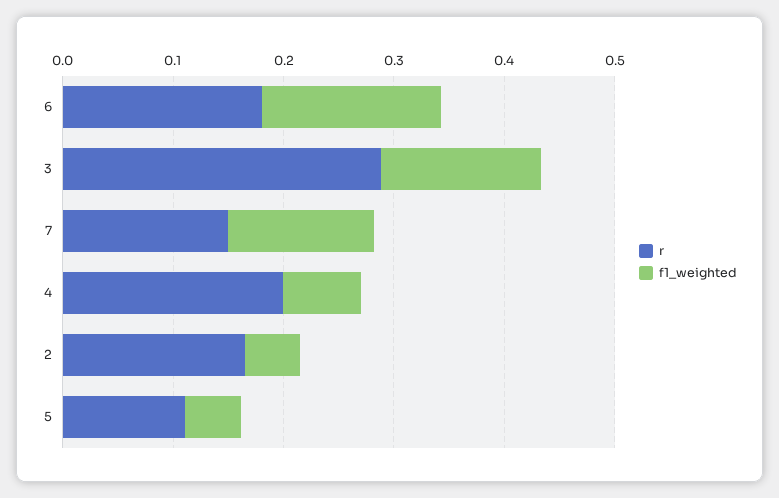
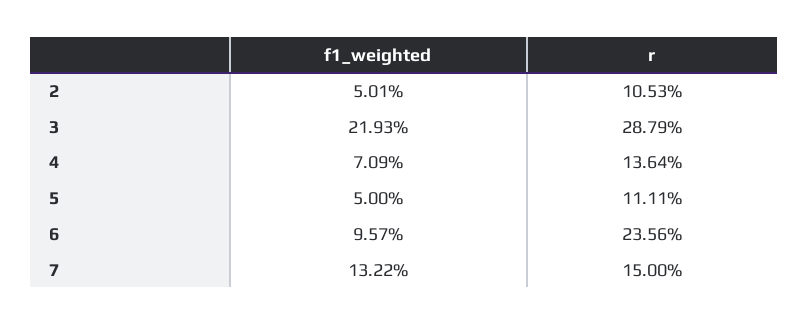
  {
    "r": {
-     "6": 0.18,
+     "6": 0.2356,
      "3": 0.2879,
      "7": 0.15,
-     "4": 0.2,
+     "4": 0.1364,
-     "2": 0.16,
+     "2": 0.1053,
      "5": 0.1111
    },
    "f1_weighted": {
-     "6": 0.16,
+     "6": 0.0957,
-     "3": 0.14,
+     "3": 0.2193,
      "7": 0.1322,
      "4": 0.0709,
      "2": 0.0501,
      "5": 0.05
    }
  }

